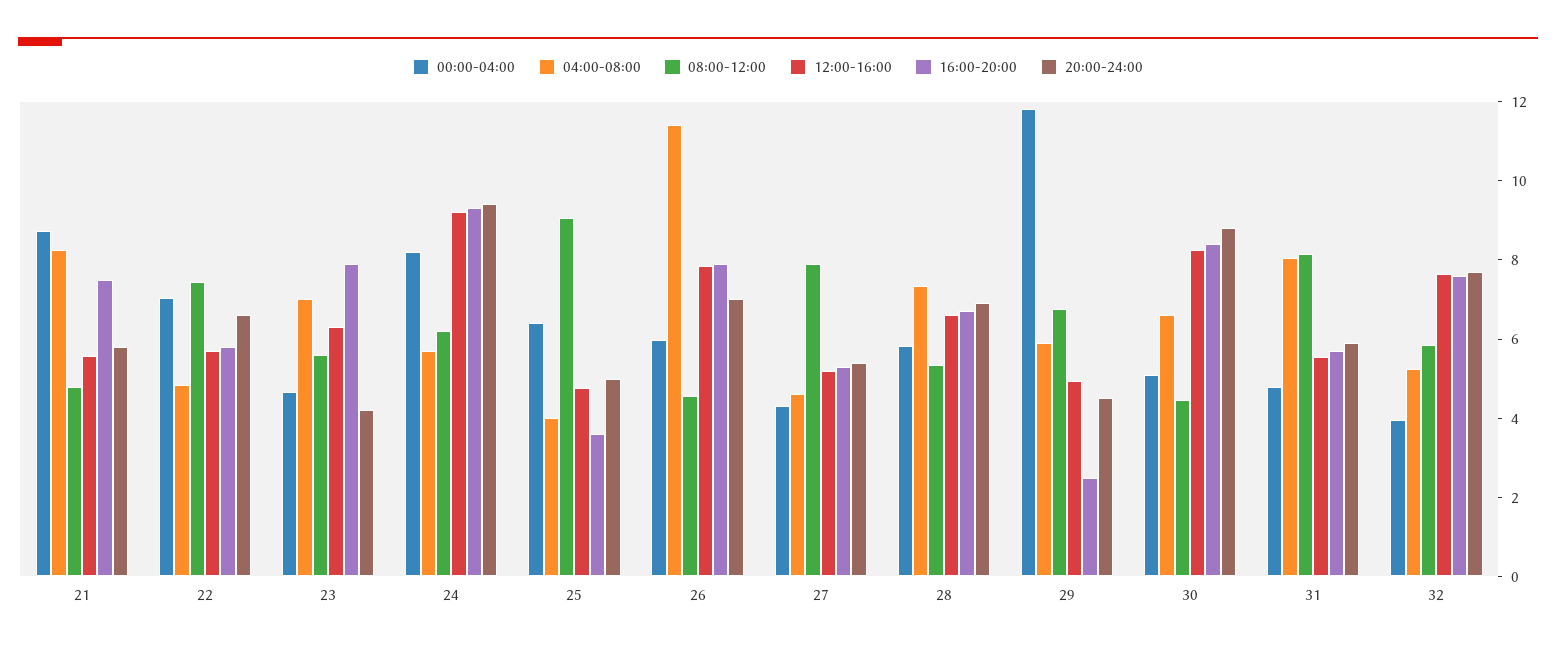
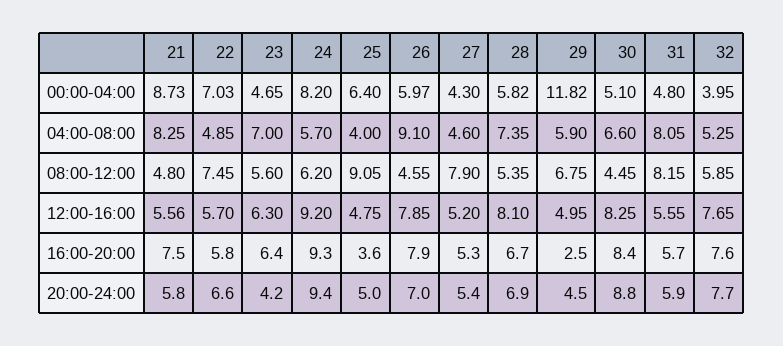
  {
    "00:00-04:00": {
      "21": 8.73,
      "22": 7.03,
      "23": 4.65,
      "24": 8.2,
      "25": 6.4,
      "26": 5.97,
      "27": 4.3,
      "28": 5.82,
      "29": 11.82,
      "30": 5.1,
      "31": 4.8,
      "32": 3.95
    },
    "04:00-08:00": {
      "21": 8.25,
      "22": 4.85,
      "23": 7,
      "24": 5.7,
      "25": 4,
-     "26": 11.5,
+     "26": 9.1,
      "27": 4.6,
      "28": 7.35,
      "29": 5.9,
      "30": 6.6,
      "31": 8.05,
      "32": 5.25
    },
    "08:00-12:00": {
      "21": 4.8,
      "22": 7.45,
      "23": 5.6,
      "24": 6.2,
      "25": 9.05,
      "26": 4.55,
      "27": 7.9,
      "28": 5.35,
      "29": 6.75,
      "30": 4.45,
      "31": 8.15,
      "32": 5.85
    },
    "12:00-16:00": {
      "21": 5.56,
      "22": 5.7,
      "23": 6.3,
      "24": 9.2,
      "25": 4.75,
      "26": 7.85,
      "27": 5.2,
-     "28": 6.5,
+     "28": 8.1,
      "29": 4.95,
      "30": 8.25,
      "31": 5.55,
      "32": 7.65
    },
    "16:00-20:00": {
      "21": 7.5,
      "22": 5.8,
-     "23": 8,
+     "23": 6.4,
      "24": 9.3,
      "25": 3.6,
      "26": 7.9,
      "27": 5.3,
      "28": 6.7,
      "29": 2.5,
      "30": 8.4,
      "31": 5.7,
      "32": 7.6
    },
    "20:00-24:00": {
      "21": 5.8,
      "22": 6.6,
      "23": 4.2,
      "24": 9.4,
      "25": 5,
      "26": 7,
      "27": 5.4,
      "28": 6.9,
      "29": 4.5,
      "30": 8.8,
      "31": 5.9,
      "32": 7.7
    }
  }

